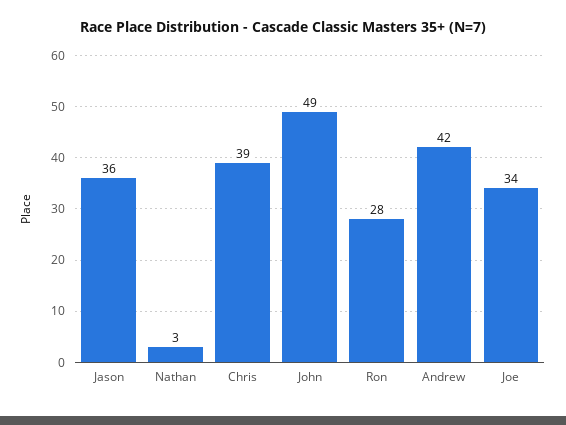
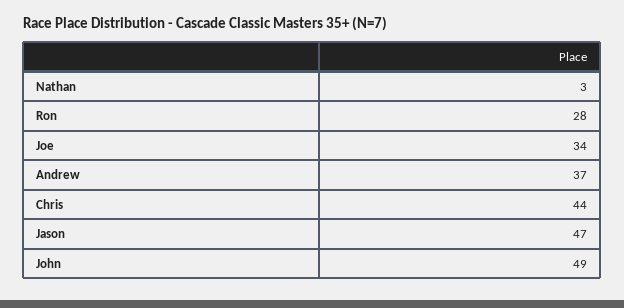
  {
-   "Jason": 36,
+   "Jason": 47,
    "Nathan": 3,
-   "Chris": 39,
+   "Chris": 44,
    "John": 49,
    "Ron": 28,
-   "Andrew": 42,
+   "Andrew": 37,
    "Joe": 34
  }

